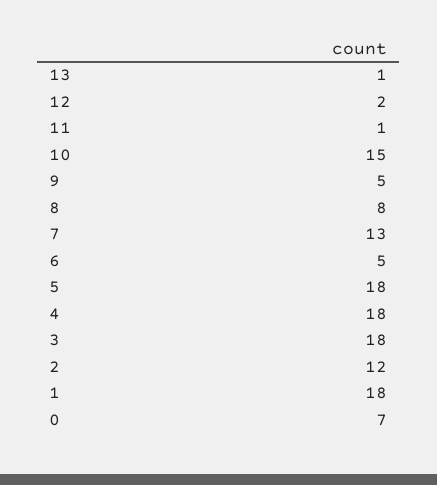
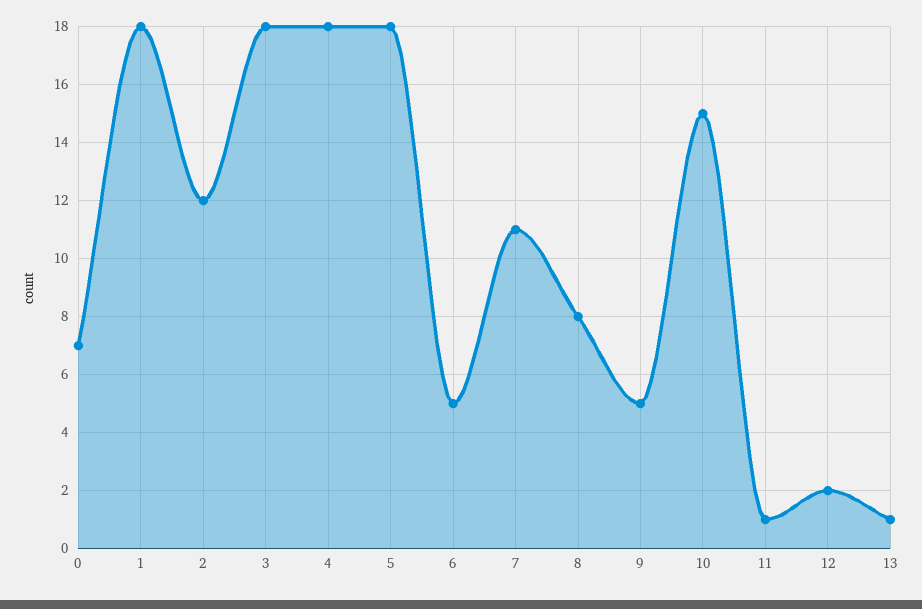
  {
    "13": 1,
    "12": 2,
    "11": 1,
    "10": 15,
    "9": 5,
    "8": 8,
-   "7": 13,
+   "7": 11,
    "6": 5,
    "5": 18,
    "4": 18,
    "3": 18,
    "2": 12,
    "1": 18,
    "0": 7
  }

